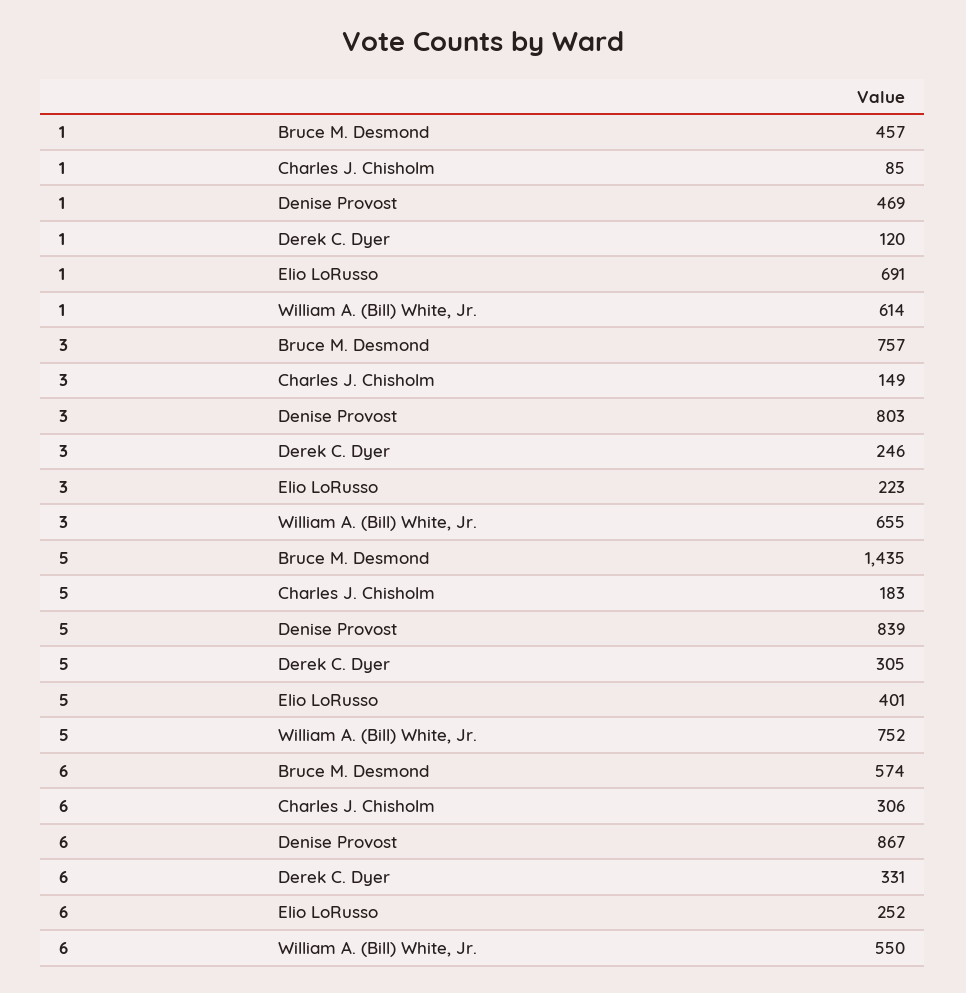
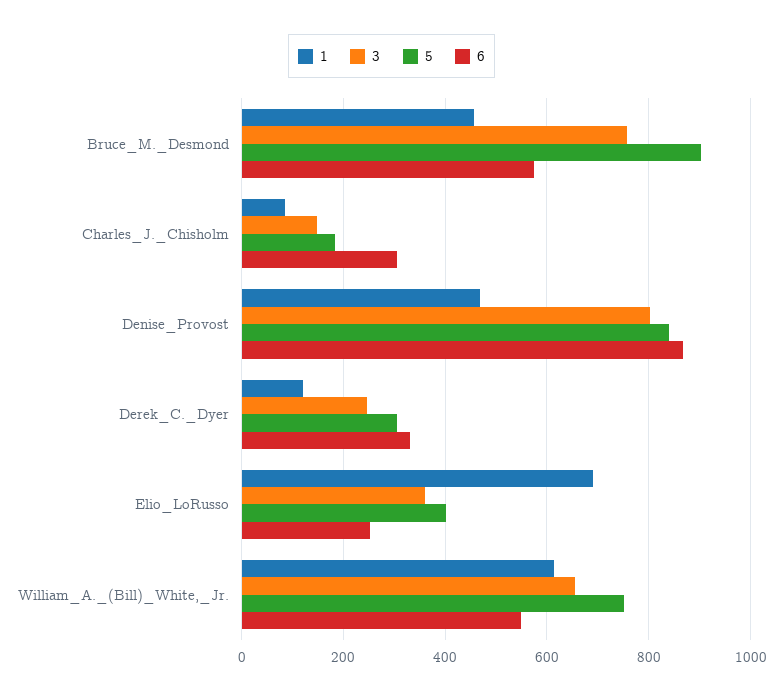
  {
    "1": {
      "Bruce M. Desmond": 457,
      "Charles J. Chisholm": 85,
      "Denise Provost": 469,
      "Derek C. Dyer": 120,
      "Elio LoRusso": 691,
      "William A. (Bill) White, Jr.": 614
    },
    "3": {
      "Bruce M. Desmond": 757,
      "Charles J. Chisholm": 149,
      "Denise Provost": 803,
      "Derek C. Dyer": 246,
-     "Elio LoRusso": 223,
+     "Elio LoRusso": 360,
      "William A. (Bill) White, Jr.": 655
    },
    "5": {
-     "Bruce M. Desmond": 1435,
+     "Bruce M. Desmond": 900,
      "Charles J. Chisholm": 183,
      "Denise Provost": 839,
      "Derek C. Dyer": 305,
      "Elio LoRusso": 401,
      "William A. (Bill) White, Jr.": 752
    },
    "6": {
      "Bruce M. Desmond": 574,
      "Charles J. Chisholm": 306,
      "Denise Provost": 867,
      "Derek C. Dyer": 331,
      "Elio LoRusso": 252,
      "William A. (Bill) White, Jr.": 550
    }
  }

